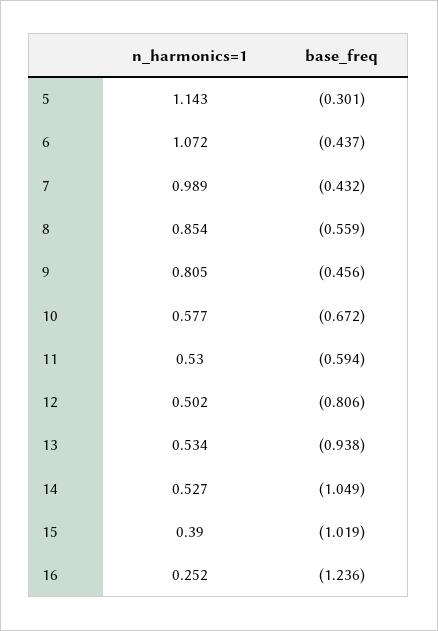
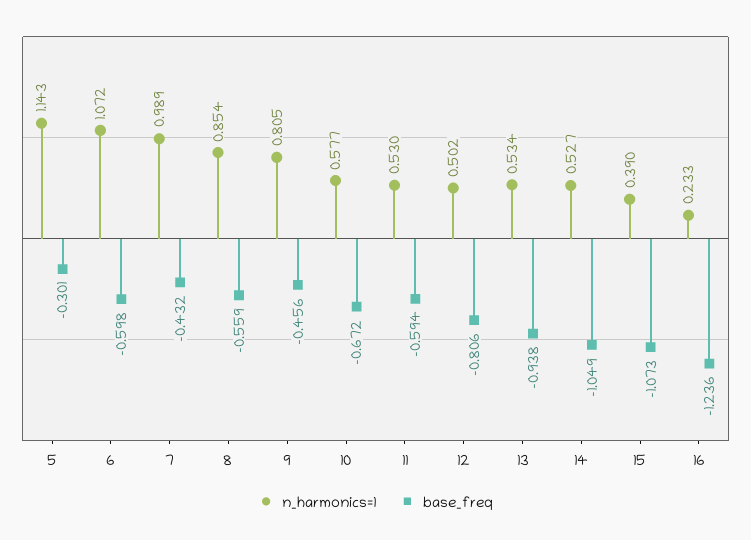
  {
    "n_harmonics=1": {
      "5": 1.143,
      "6": 1.072,
      "7": 0.989,
      "8": 0.854,
      "9": 0.805,
      "10": 0.577,
      "11": 0.53,
      "12": 0.502,
      "13": 0.534,
      "14": 0.527,
      "15": 0.39,
-     "16": 0.252
+     "16": 0.233
    },
    "base_freq": {
      "5": -0.301,
-     "6": -0.437,
+     "6": -0.598,
      "7": -0.432,
      "8": -0.559,
      "9": -0.456,
      "10": -0.672,
      "11": -0.594,
      "12": -0.806,
      "13": -0.938,
      "14": -1.049,
-     "15": -1.019,
+     "15": -1.073,
      "16": -1.236
    }
  }

